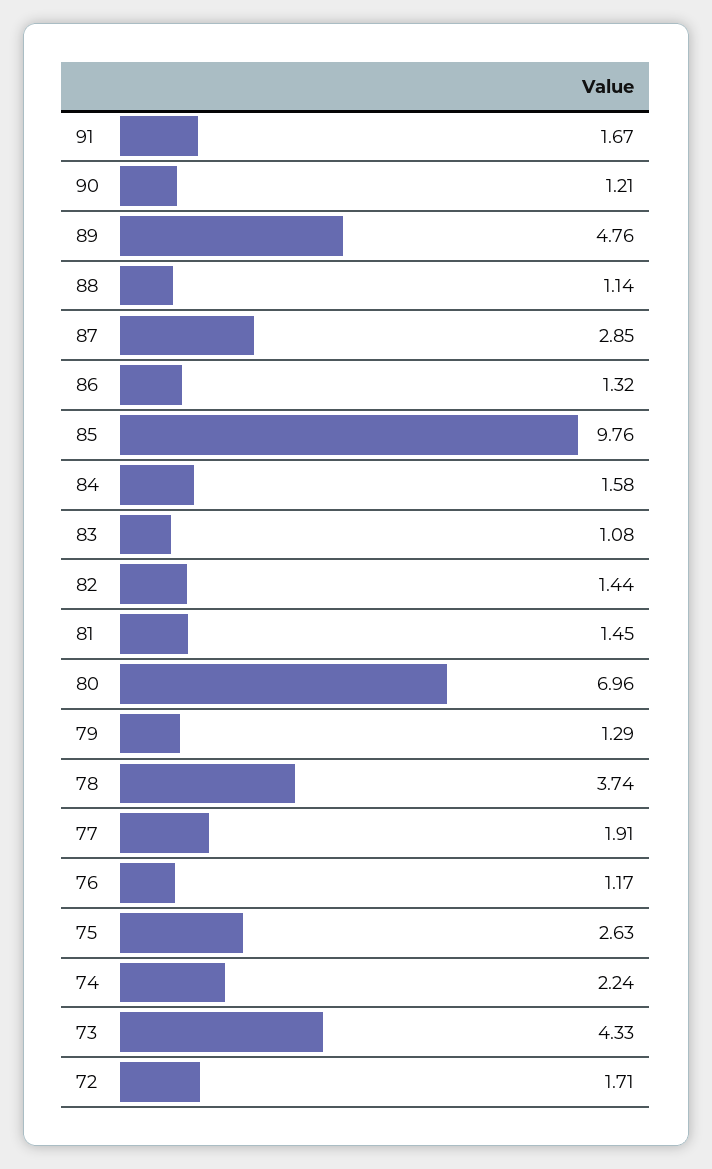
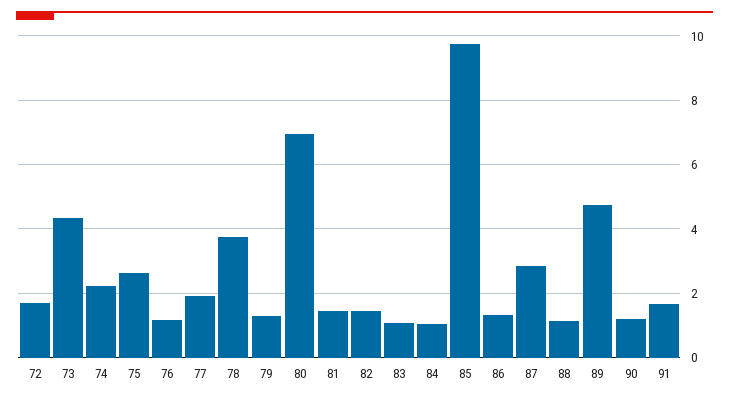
  {
    "91": 1.67,
    "90": 1.21,
    "89": 4.76,
    "88": 1.14,
    "87": 2.85,
    "86": 1.32,
    "85": 9.76,
-   "84": 1.58,
+   "84": 1,
    "83": 1.08,
    "82": 1.44,
    "81": 1.45,
    "80": 6.96,
    "79": 1.29,
    "78": 3.74,
    "77": 1.91,
    "76": 1.17,
    "75": 2.63,
    "74": 2.24,
    "73": 4.33,
    "72": 1.71
  }

